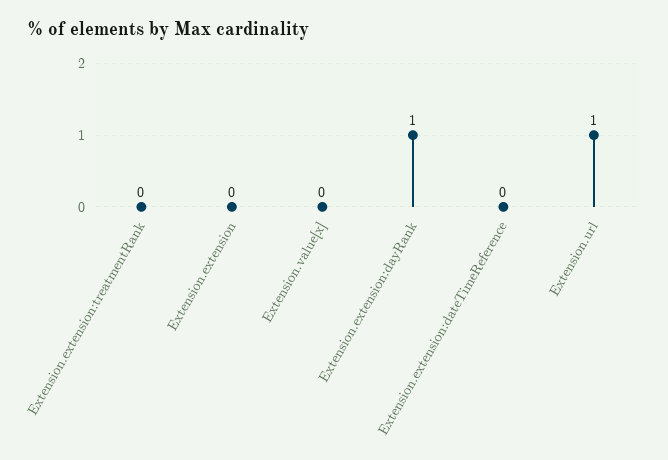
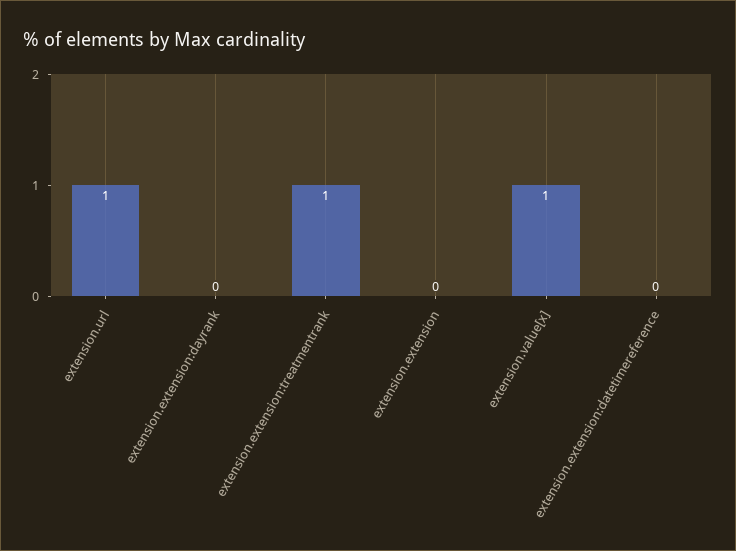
  {
-   "Extension.extension:treatmentRank": 0,
+   "Extension.extension:treatmentRank": 1,
    "Extension.extension": 0,
-   "Extension.value[x]": 0,
+   "Extension.value[x]": 1,
-   "Extension.extension:dayRank": 1,
+   "Extension.extension:dayRank": 0,
    "Extension.extension:dateTimeReference": 0,
    "Extension.url": 1
  }

